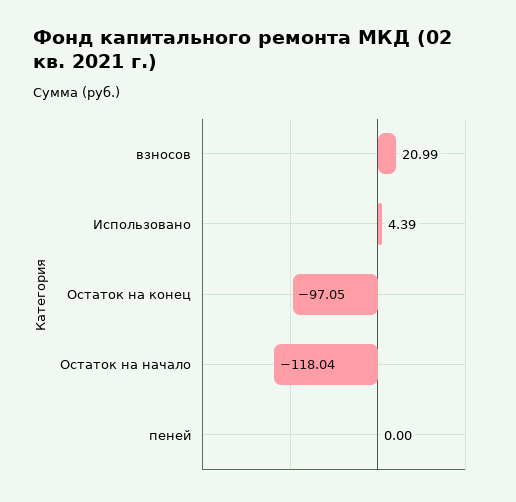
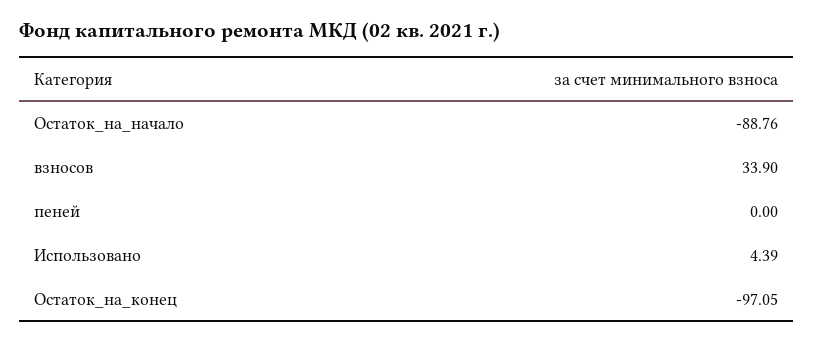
  {
-   "взносов": 20.99,
+   "взносов": 33.9,
    "Использовано": 4.39,
    "Остаток на конец": -97.05,
-   "Остаток на начало": -118.04,
+   "Остаток на начало": -88.76,
    "пеней": 0
  }

